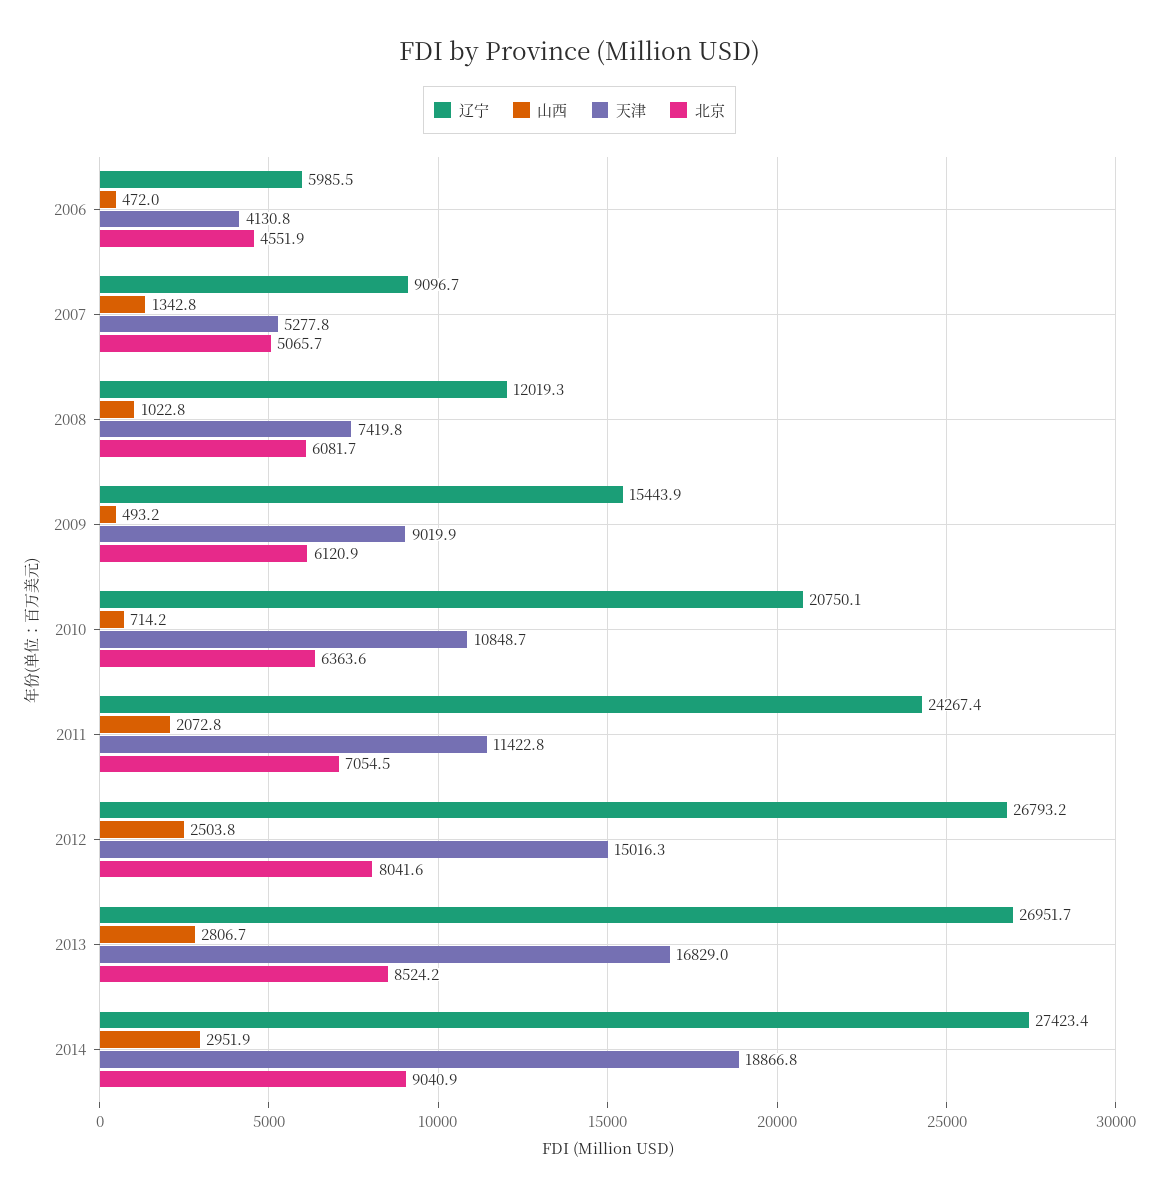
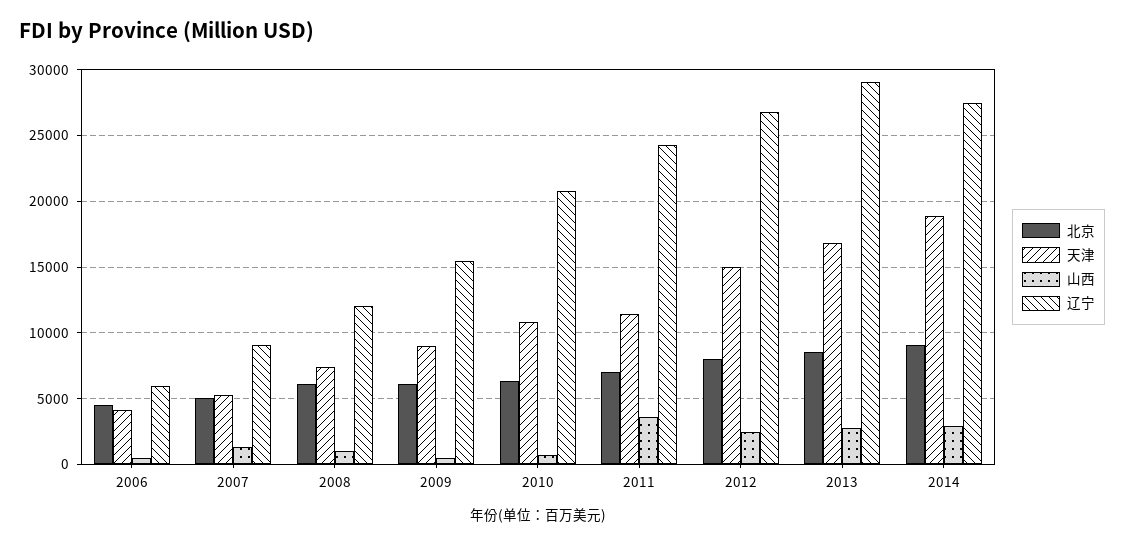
  {
    "辽宁": {
      "2006": 5985.5,
      "2007": 9096.7,
      "2008": 12019.3,
      "2009": 15443.9,
      "2010": 20750.1,
      "2011": 24267.4,
      "2012": 26793.2,
-     "2013": 26951.7,
+     "2013": 29000,
      "2014": 27423.4
    },
    "山西": {
      "2006": 472,
      "2007": 1342.8,
      "2008": 1022.8,
      "2009": 493.2,
      "2010": 714.2,
-     "2011": 2072.8,
+     "2011": 3500,
      "2012": 2503.8,
      "2013": 2806.7,
      "2014": 2951.9
    },
    "天津": {
      "2006": 4130.8,
      "2007": 5277.8,
      "2008": 7419.8,
      "2009": 9019.9,
      "2010": 10848.7,
      "2011": 11422.8,
      "2012": 15016.3,
      "2013": 16829,
      "2014": 18866.8
    },
    "北京": {
      "2006": 4551.9,
      "2007": 5065.7,
      "2008": 6081.7,
      "2009": 6120.9,
      "2010": 6363.6,
      "2011": 7054.5,
      "2012": 8041.6,
      "2013": 8524.2,
      "2014": 9040.9
    }
  }

